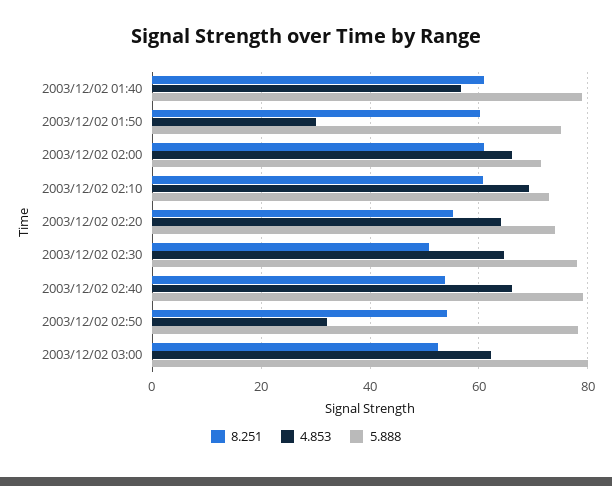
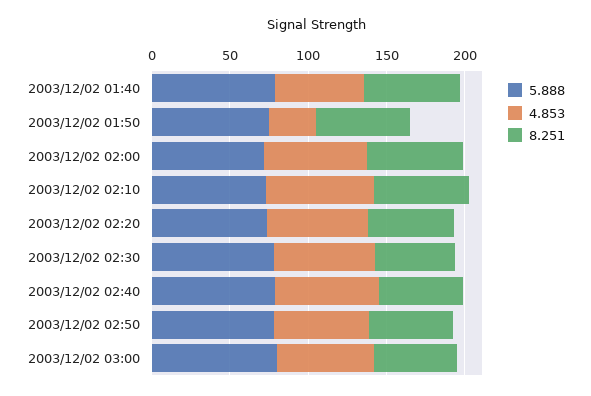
  {
    "8.251": {
      "2003/12/02 01:40": 62,
      "2003/12/02 01:50": 60,
      "2003/12/02 02:00": 62,
      "2003/12/02 02:10": 60,
      "2003/12/02 02:20": 56,
      "2003/12/02 02:30": 50,
      "2003/12/02 02:40": 54,
      "2003/12/02 02:50": 54,
      "2003/12/02 03:00": 52
    },
    "4.853": {
      "2003/12/02 01:40": 56,
      "2003/12/02 01:50": 30,
      "2003/12/02 02:00": 66,
      "2003/12/02 02:10": 70,
      "2003/12/02 02:20": 64,
      "2003/12/02 02:30": 64,
      "2003/12/02 02:40": 66,
-     "2003/12/02 02:50": 32,
+     "2003/12/02 02:50": 60,
      "2003/12/02 03:00": 62
    },
    "5.888": {
      "2003/12/02 01:40": 78,
      "2003/12/02 01:50": 76,
      "2003/12/02 02:00": 72,
      "2003/12/02 02:10": 72,
      "2003/12/02 02:20": 74,
      "2003/12/02 02:30": 78,
      "2003/12/02 02:40": 80,
      "2003/12/02 02:50": 78,
      "2003/12/02 03:00": 80
    }
  }

